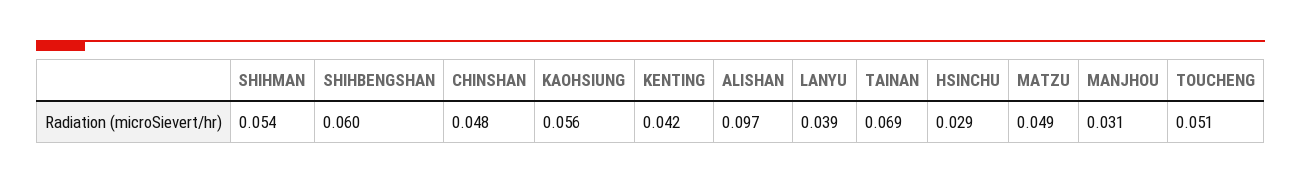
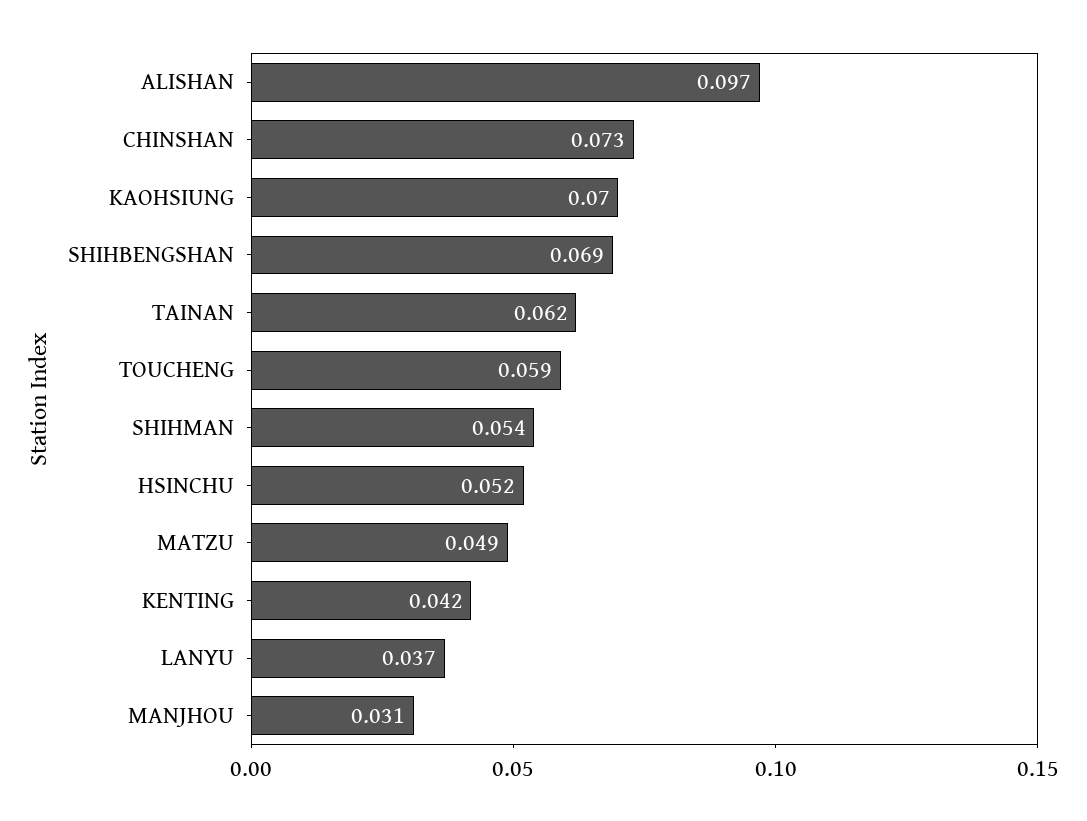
  {
    "SHIHMAN": 0.054,
-   "SHIHBENGSHAN": 0.06,
+   "SHIHBENGSHAN": 0.069,
-   "CHINSHAN": 0.048,
+   "CHINSHAN": 0.073,
-   "KAOHSIUNG": 0.056,
+   "KAOHSIUNG": 0.07,
    "KENTING": 0.042,
    "ALISHAN": 0.097,
-   "LANYU": 0.039,
+   "LANYU": 0.037,
-   "TAINAN": 0.069,
+   "TAINAN": 0.062,
-   "HSINCHU": 0.029,
+   "HSINCHU": 0.052,
    "MATZU": 0.049,
    "MANJHOU": 0.031,
-   "TOUCHENG": 0.051
+   "TOUCHENG": 0.059
  }

